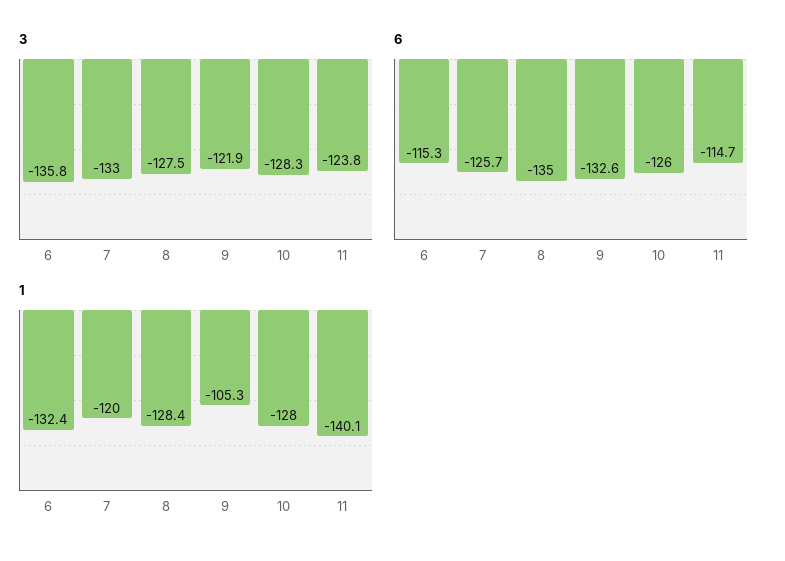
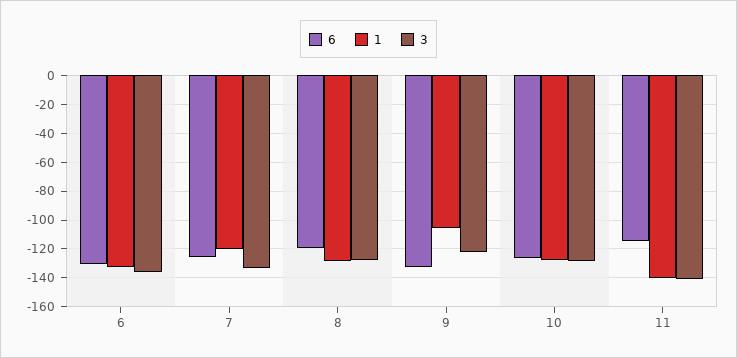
  {
    "3": {
      "6": -135.8,
      "7": -133,
      "8": -127.5,
      "9": -121.9,
      "10": -128.3,
-     "11": -123.8
+     "11": -140
    },
    "6": {
-     "6": -115.3,
+     "6": -130,
      "7": -125.7,
-     "8": -135,
+     "8": -120,
      "9": -132.6,
      "10": -126,
      "11": -114.7
    },
    "1": {
      "6": -132.4,
      "7": -120,
      "8": -128.4,
      "9": -105.3,
      "10": -128,
      "11": -140.1
    }
  }

